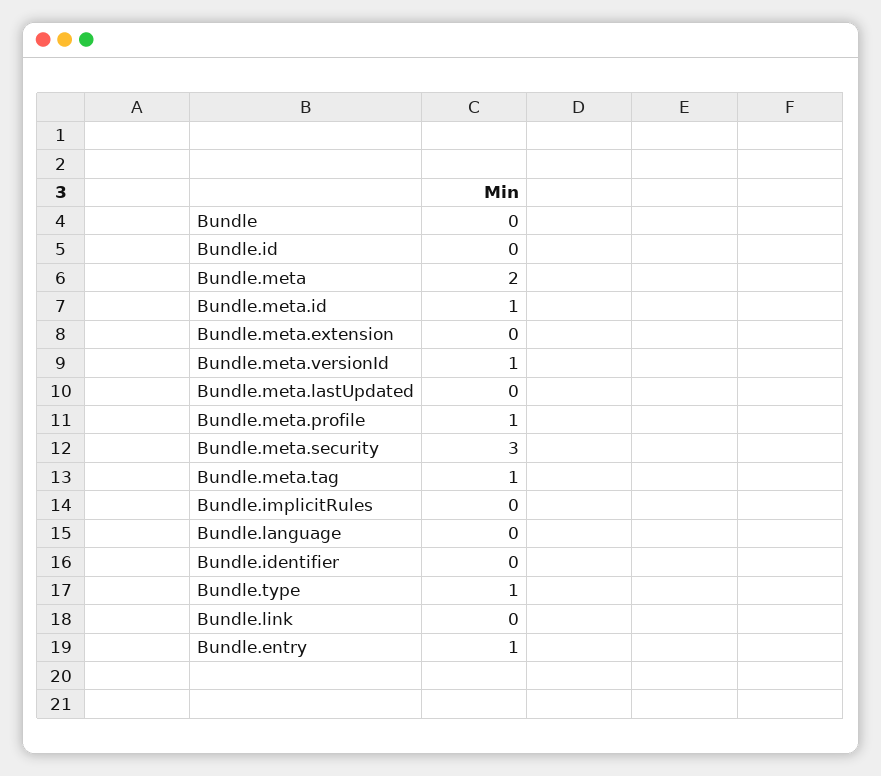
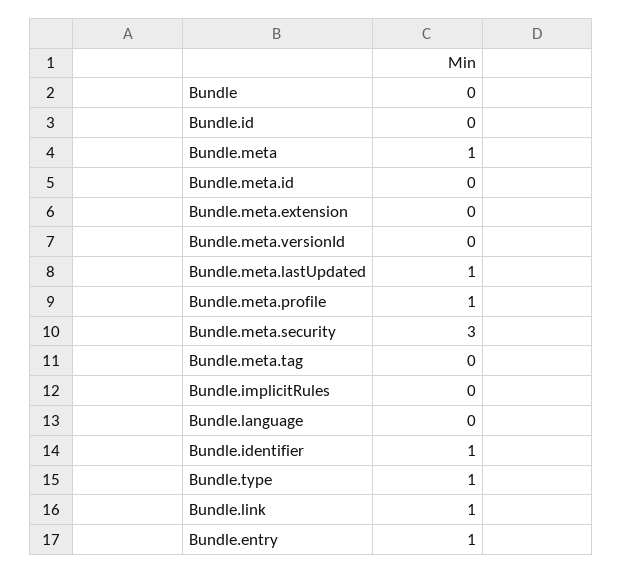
  {
    "Bundle": 0,
    "Bundle.id": 0,
-   "Bundle.meta": 2,
+   "Bundle.meta": 1,
-   "Bundle.meta.id": 1,
+   "Bundle.meta.id": 0,
    "Bundle.meta.extension": 0,
-   "Bundle.meta.versionId": 1,
+   "Bundle.meta.versionId": 0,
-   "Bundle.meta.lastUpdated": 0,
+   "Bundle.meta.lastUpdated": 1,
    "Bundle.meta.profile": 1,
    "Bundle.meta.security": 3,
-   "Bundle.meta.tag": 1,
+   "Bundle.meta.tag": 0,
    "Bundle.implicitRules": 0,
    "Bundle.language": 0,
-   "Bundle.identifier": 0,
+   "Bundle.identifier": 1,
    "Bundle.type": 1,
-   "Bundle.link": 0,
+   "Bundle.link": 1,
    "Bundle.entry": 1
  }

